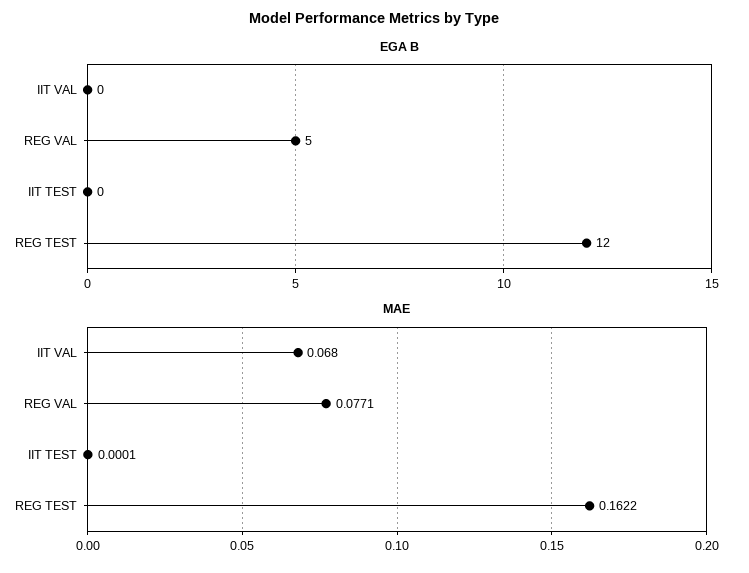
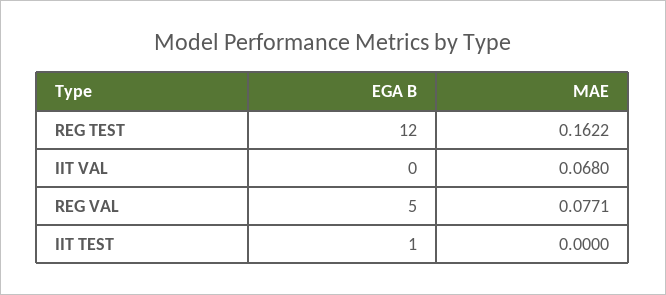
  {
    "EGA B": {
      "IIT VAL": 0,
      "REG VAL": 5,
-     "IIT TEST": 0,
+     "IIT TEST": 1,
      "REG TEST": 12
    },
    "MAE": {
      "IIT VAL": 0.068,
      "REG VAL": 0.0771,
-     "IIT TEST": 0.0001,
+     "IIT TEST": 0,
      "REG TEST": 0.1622
    }
  }

